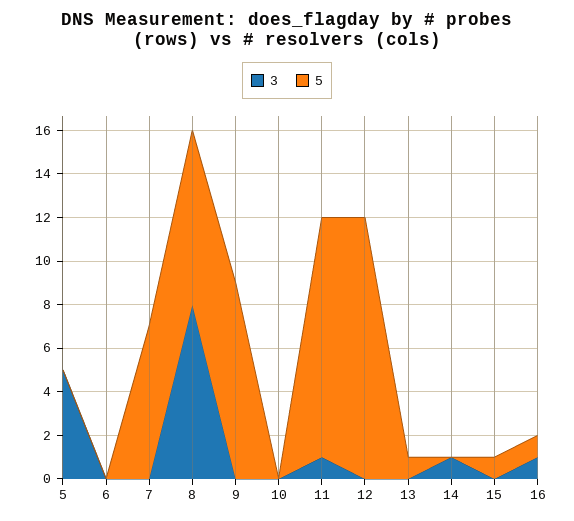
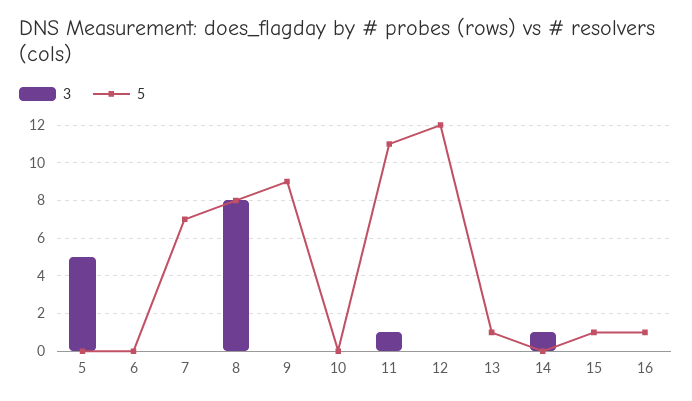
  {
    "3": {
      "5": 5,
      "6": 0,
      "7": 0,
      "8": 8,
      "9": 0,
      "10": 0,
      "11": 1,
      "12": 0,
      "13": 0,
      "14": 1,
      "15": 0,
-     "16": 1
+     "16": 0
    },
    "5": {
      "5": 0,
      "6": 0,
      "7": 7,
      "8": 8,
      "9": 9,
      "10": 0,
      "11": 11,
      "12": 12,
      "13": 1,
      "14": 0,
      "15": 1,
      "16": 1
    }
  }

